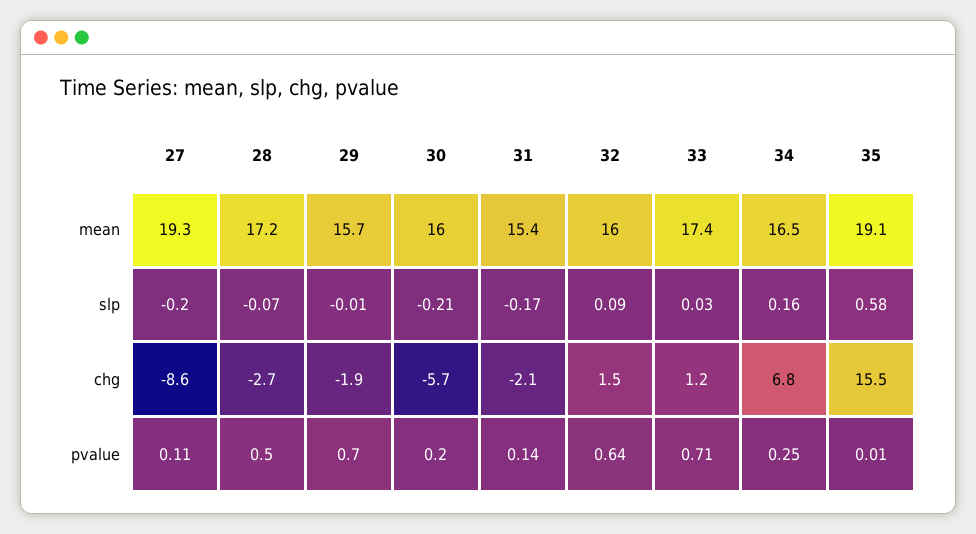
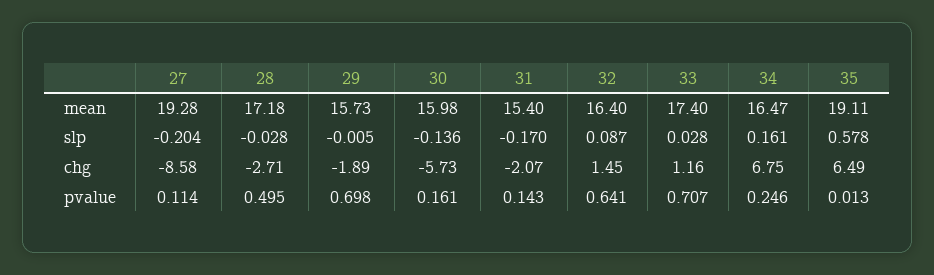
  {
    "27": {
      "mean": 19.28,
      "slp": -0.204,
      "chg": -8.58,
      "pvalue": 0.114
    },
    "28": {
      "mean": 17.18,
-     "slp": -0.07,
+     "slp": -0.028,
      "chg": -2.71,
      "pvalue": 0.495
    },
    "29": {
      "mean": 15.73,
      "slp": -0.005,
      "chg": -1.89,
      "pvalue": 0.698
    },
    "30": {
      "mean": 15.98,
-     "slp": -0.21,
+     "slp": -0.136,
      "chg": -5.73,
-     "pvalue": 0.2
+     "pvalue": 0.161
    },
    "31": {
      "mean": 15.4,
      "slp": -0.17,
      "chg": -2.07,
      "pvalue": 0.143
    },
    "32": {
-     "mean": 16,
+     "mean": 16.4,
      "slp": 0.087,
      "chg": 1.45,
      "pvalue": 0.641
    },
    "33": {
      "mean": 17.4,
      "slp": 0.028,
      "chg": 1.16,
      "pvalue": 0.707
    },
    "34": {
      "mean": 16.47,
      "slp": 0.161,
      "chg": 6.75,
      "pvalue": 0.246
    },
    "35": {
      "mean": 19.11,
      "slp": 0.578,
-     "chg": 15.5,
+     "chg": 6.49,
      "pvalue": 0.013
    }
  }

